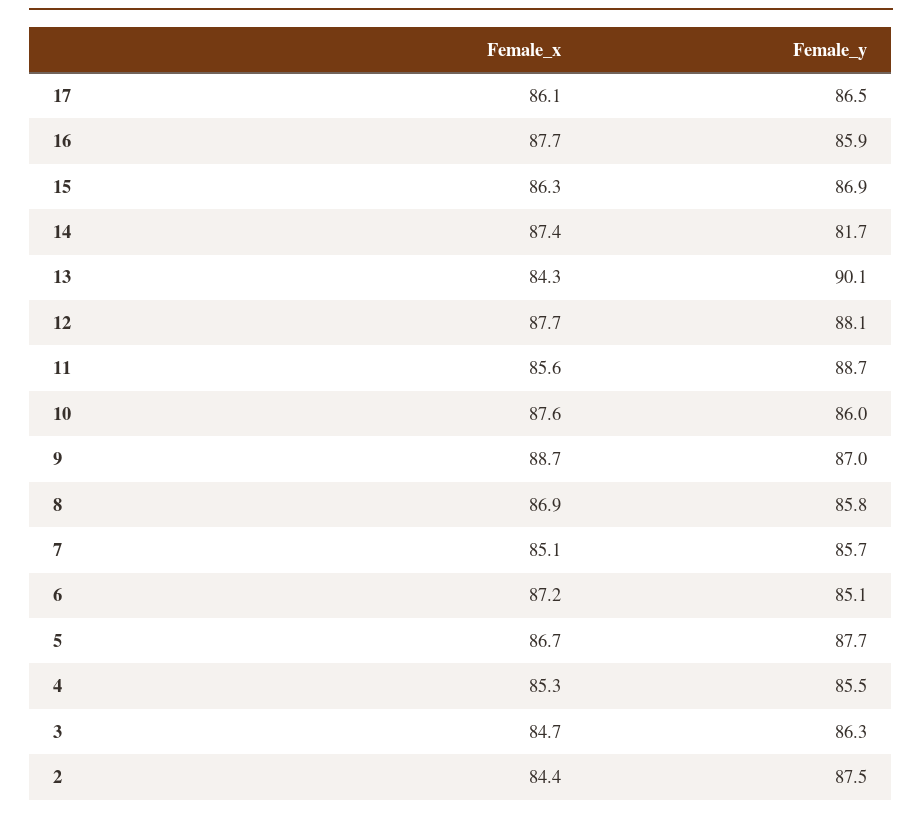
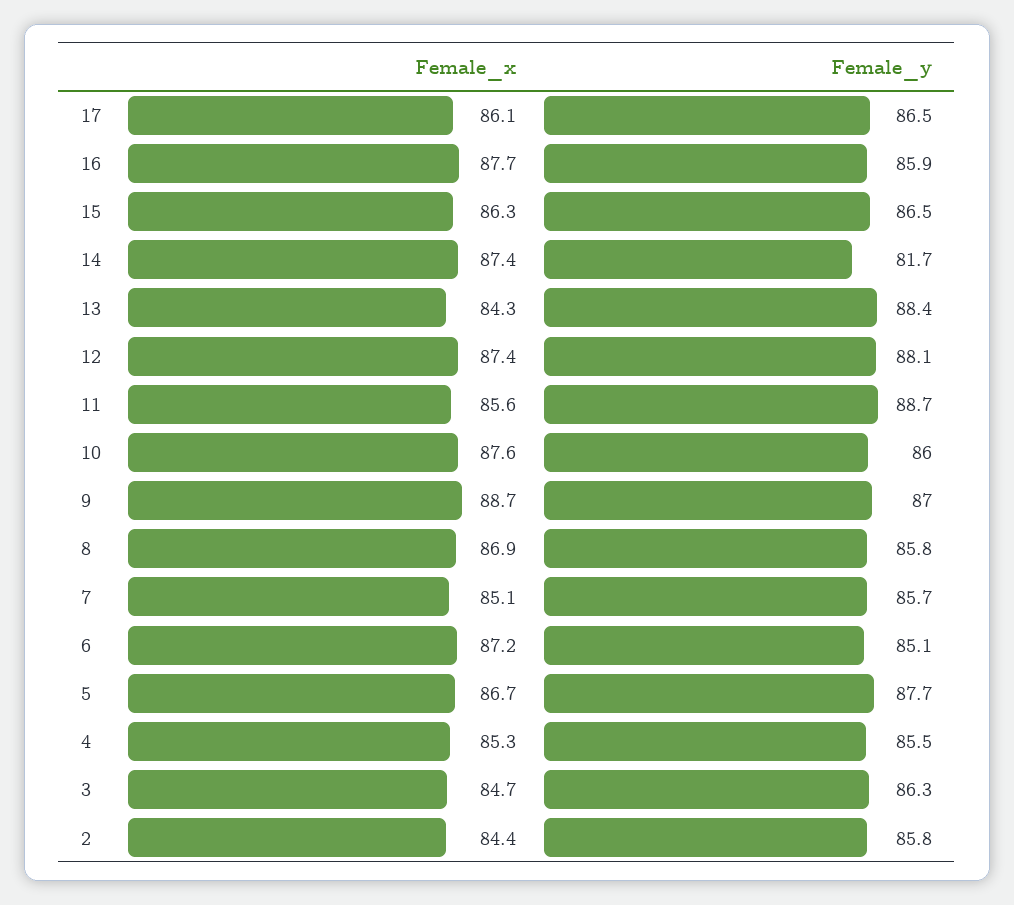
  {
    "Female_x": {
      "17": 86.1,
      "16": 87.7,
      "15": 86.3,
      "14": 87.4,
      "13": 84.3,
-     "12": 87.7,
+     "12": 87.4,
      "11": 85.6,
      "10": 87.6,
      "9": 88.7,
      "8": 86.9,
      "7": 85.1,
      "6": 87.2,
      "5": 86.7,
      "4": 85.3,
      "3": 84.7,
      "2": 84.4
    },
    "Female_y": {
      "17": 86.5,
      "16": 85.9,
-     "15": 86.9,
+     "15": 86.5,
      "14": 81.7,
-     "13": 90.1,
+     "13": 88.4,
      "12": 88.1,
      "11": 88.7,
      "10": 86,
      "9": 87,
      "8": 85.8,
      "7": 85.7,
      "6": 85.1,
      "5": 87.7,
      "4": 85.5,
      "3": 86.3,
-     "2": 87.5
+     "2": 85.8
    }
  }

